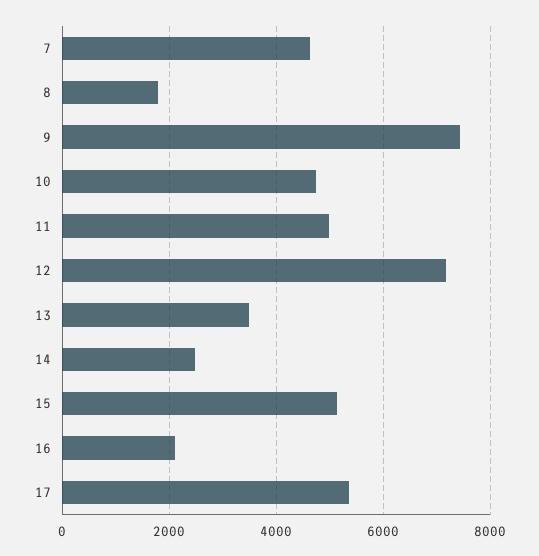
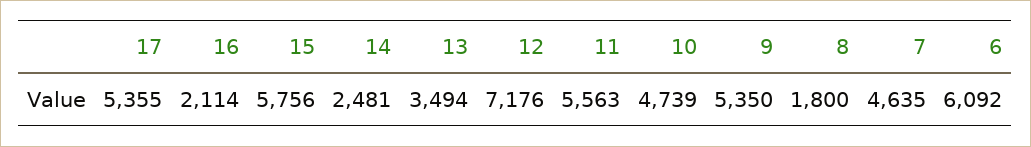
  {
    "7": 4635,
    "8": 1800,
-   "9": 7400,
+   "9": 5350,
    "10": 4739,
-   "11": 5000,
+   "11": 5563,
    "12": 7176,
    "13": 3494,
    "14": 2481,
-   "15": 5200,
+   "15": 5756,
    "16": 2114,
-   "17": 5355
+   "17": 5355,
+   "6": 6092
  }

